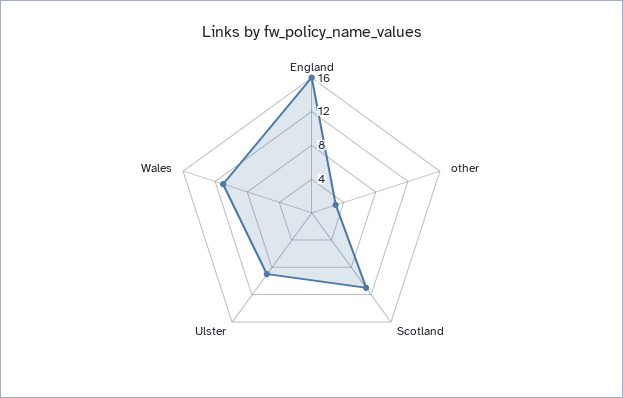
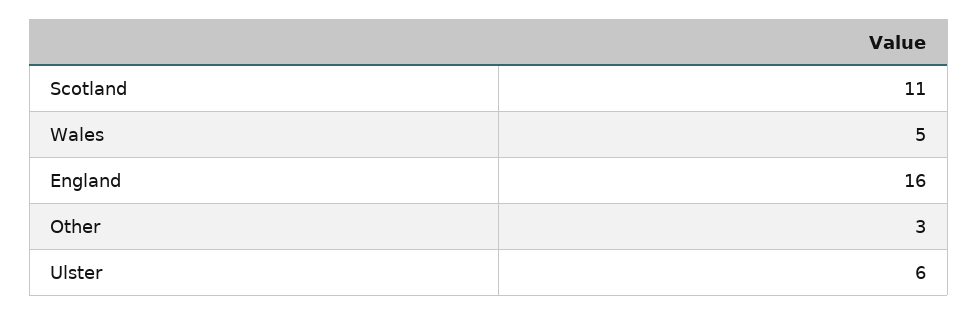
  {
    "England": 16,
    "other": 3,
    "Scotland": 11,
-   "Ulster": 9,
+   "Ulster": 6,
-   "Wales": 11
+   "Wales": 5
  }

